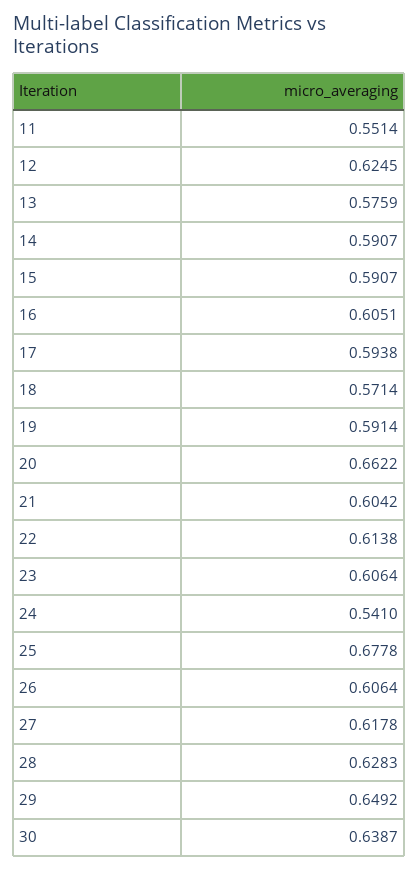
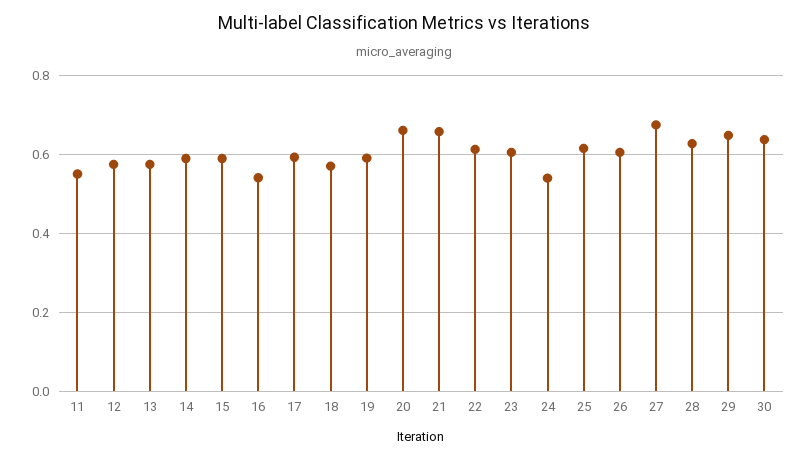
  {
    "11": 0.5514,
-   "12": 0.6245,
+   "12": 0.58,
    "13": 0.5759,
    "14": 0.5907,
    "15": 0.5907,
-   "16": 0.6051,
+   "16": 0.54,
    "17": 0.5938,
    "18": 0.5714,
    "19": 0.5914,
    "20": 0.6622,
-   "21": 0.6042,
+   "21": 0.66,
    "22": 0.6138,
    "23": 0.6064,
    "24": 0.541,
-   "25": 0.6778,
+   "25": 0.62,
    "26": 0.6064,
-   "27": 0.6178,
+   "27": 0.68,
    "28": 0.6283,
    "29": 0.6492,
    "30": 0.6387
  }

